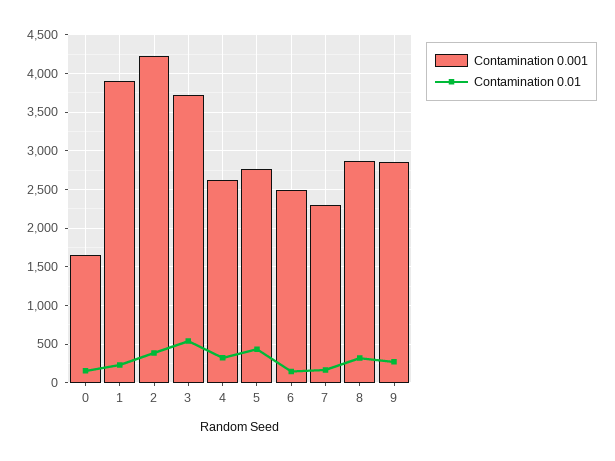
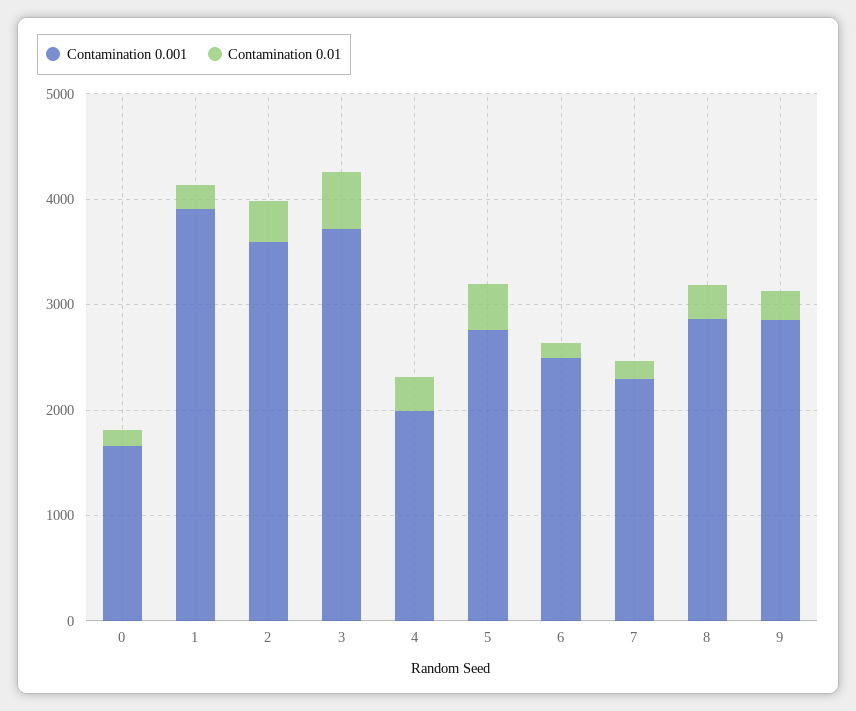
  {
    "Contamination 0.001": {
      "0": 1700,
      "1": 3900,
-     "2": 4200,
+     "2": 3600,
      "3": 3700,
-     "4": 2600,
+     "4": 2000,
      "5": 2800,
      "6": 2500,
      "7": 2300,
      "8": 2900,
      "9": 2900
    },
    "Contamination 0.01": {
      "0": 200,
      "1": 200,
      "2": 400,
      "3": 500,
      "4": 300,
      "5": 400,
      "6": 100,
      "7": 200,
      "8": 300,
      "9": 300
    }
  }

